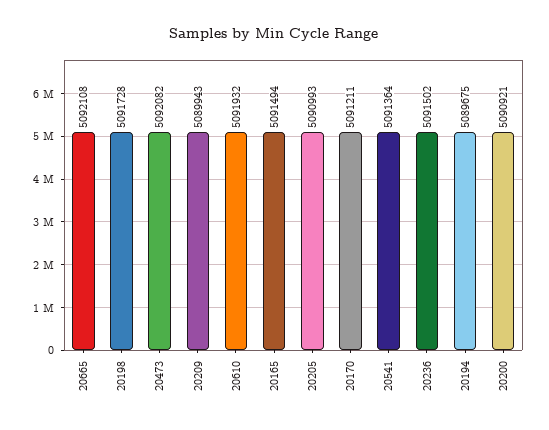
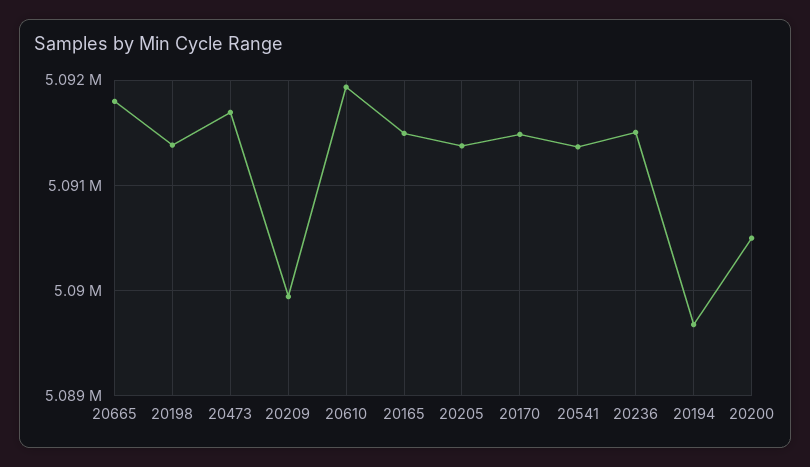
  {
-   "20665": 5092108,
+   "20665": 5091800,
-   "20198": 5091728,
+   "20198": 5091400,
-   "20473": 5092082,
+   "20473": 5091700,
    "20209": 5089943,
    "20610": 5091932,
    "20165": 5091494,
-   "20205": 5090993,
+   "20205": 5091400,
-   "20170": 5091211,
+   "20170": 5091500,
    "20541": 5091364,
    "20236": 5091502,
    "20194": 5089675,
-   "20200": 5090921
+   "20200": 5090500
  }

